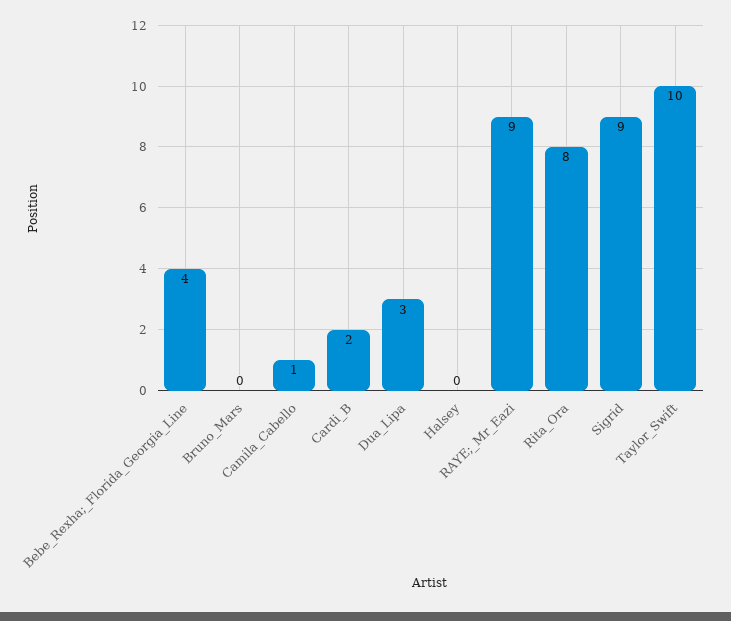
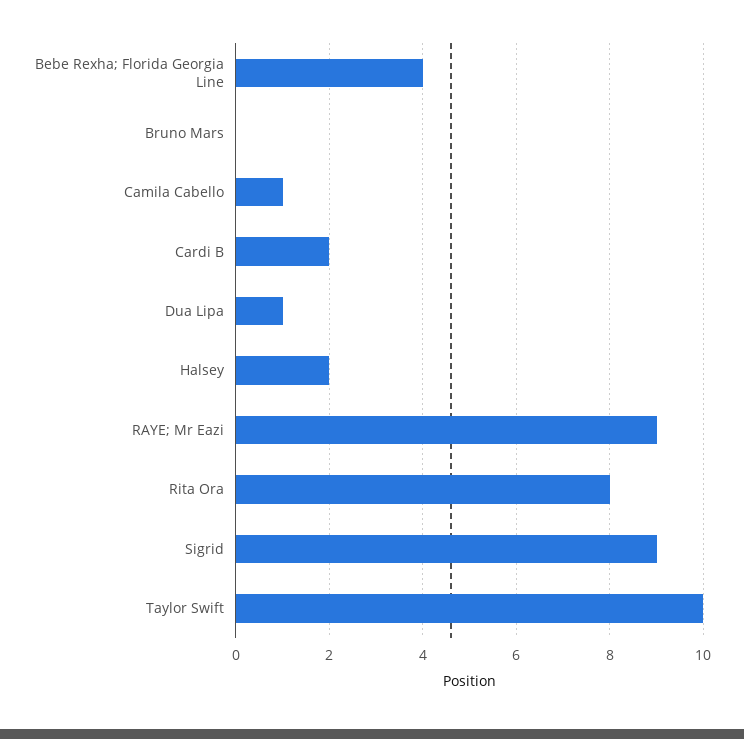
  {
    "Bebe_Rexha;_Florida_Georgia_Line": 4,
    "Bruno_Mars": 0,
    "Camila_Cabello": 1,
    "Cardi_B": 2,
-   "Dua_Lipa": 3,
+   "Dua_Lipa": 1,
-   "Halsey": 0,
+   "Halsey": 2,
    "RAYE;_Mr_Eazi": 9,
    "Rita_Ora": 8,
    "Sigrid": 9,
    "Taylor_Swift": 10
  }

